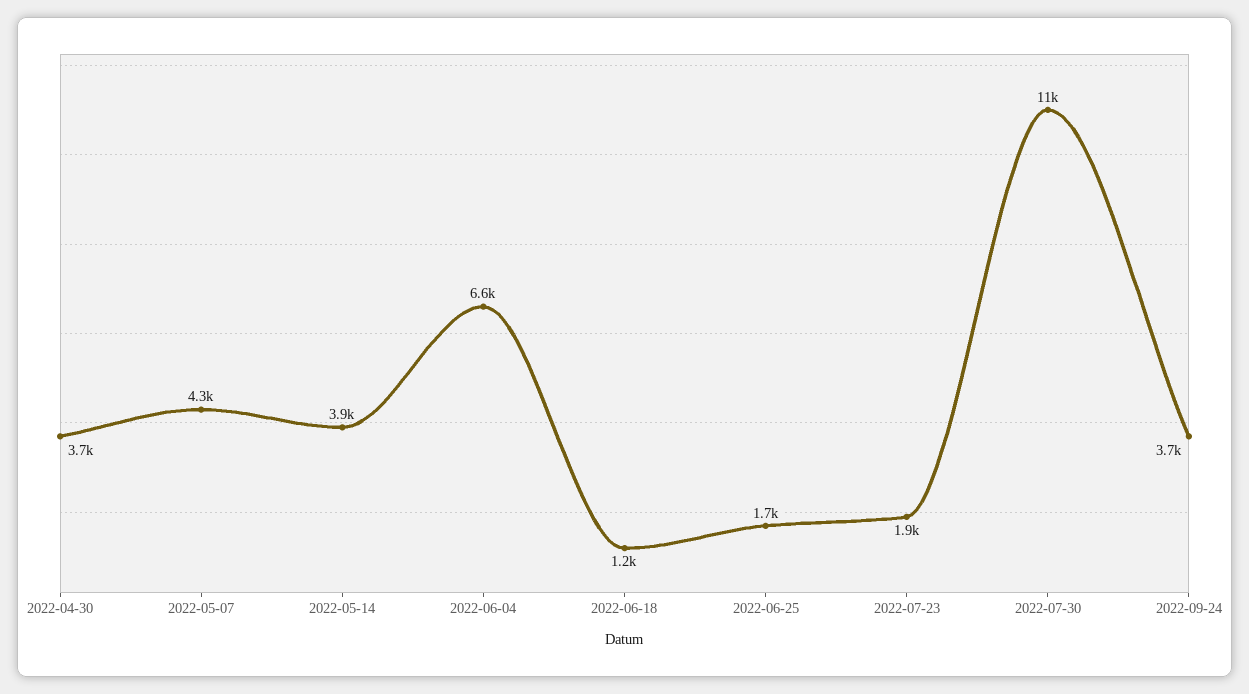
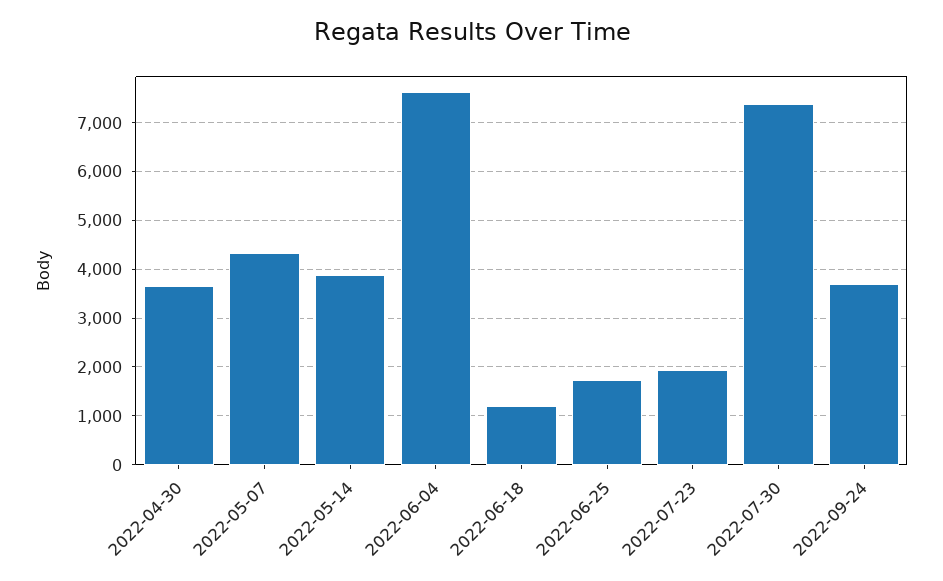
  {
    "2022-04-30": 3700,
    "2022-05-07": 4300,
    "2022-05-14": 3900,
-   "2022-06-04": 6600,
+   "2022-06-04": 7600,
    "2022-06-18": 1200,
    "2022-06-25": 1700,
    "2022-07-23": 1900,
-   "2022-07-30": 11000,
+   "2022-07-30": 7400,
    "2022-09-24": 3700
  }

